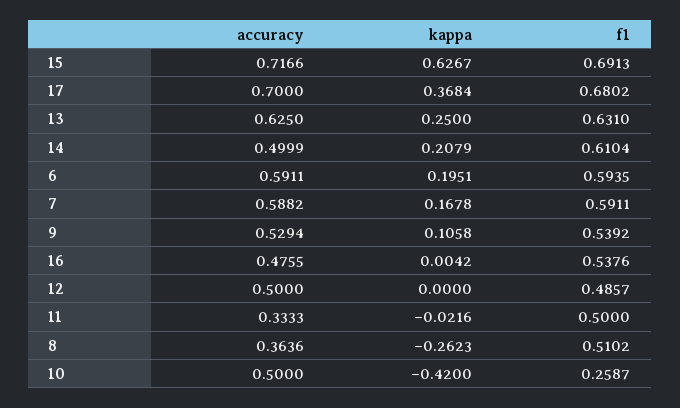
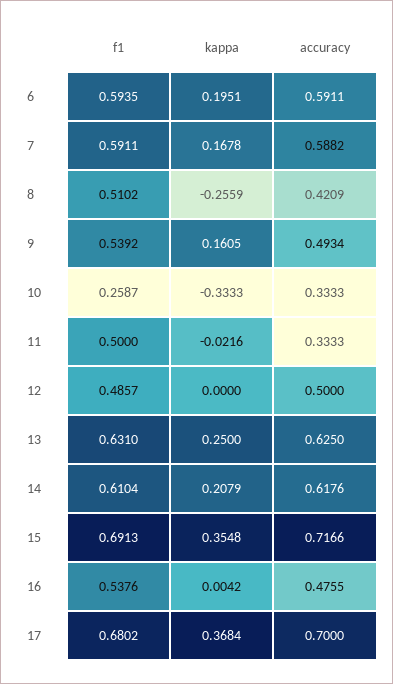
  {
    "accuracy": {
      "15": 0.7166,
      "17": 0.7,
      "13": 0.625,
-     "14": 0.4999,
+     "14": 0.6176,
      "6": 0.5911,
      "7": 0.5882,
-     "9": 0.5294,
+     "9": 0.4934,
      "16": 0.4755,
      "12": 0.5,
      "11": 0.3333,
-     "8": 0.3636,
+     "8": 0.4209,
-     "10": 0.5
+     "10": 0.3333
    },
    "kappa": {
-     "15": 0.6267,
+     "15": 0.3548,
      "17": 0.3684,
      "13": 0.25,
      "14": 0.2079,
      "6": 0.1951,
      "7": 0.1678,
-     "9": 0.1058,
+     "9": 0.1605,
      "16": 0.0042,
      "12": 0,
      "11": -0.0216,
-     "8": -0.2623,
+     "8": -0.2559,
-     "10": -0.42
+     "10": -0.3333
    },
    "f1": {
      "15": 0.6913,
      "17": 0.6802,
      "13": 0.631,
      "14": 0.6104,
      "6": 0.5935,
      "7": 0.5911,
      "9": 0.5392,
      "16": 0.5376,
      "12": 0.4857,
      "11": 0.5,
      "8": 0.5102,
      "10": 0.2587
    }
  }

